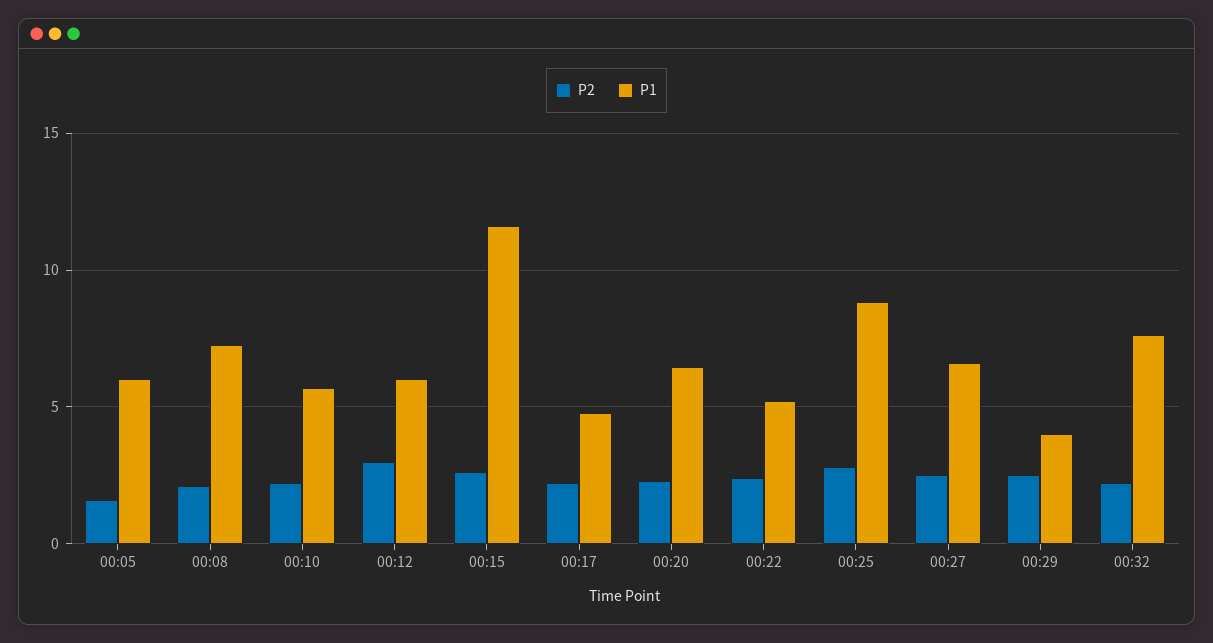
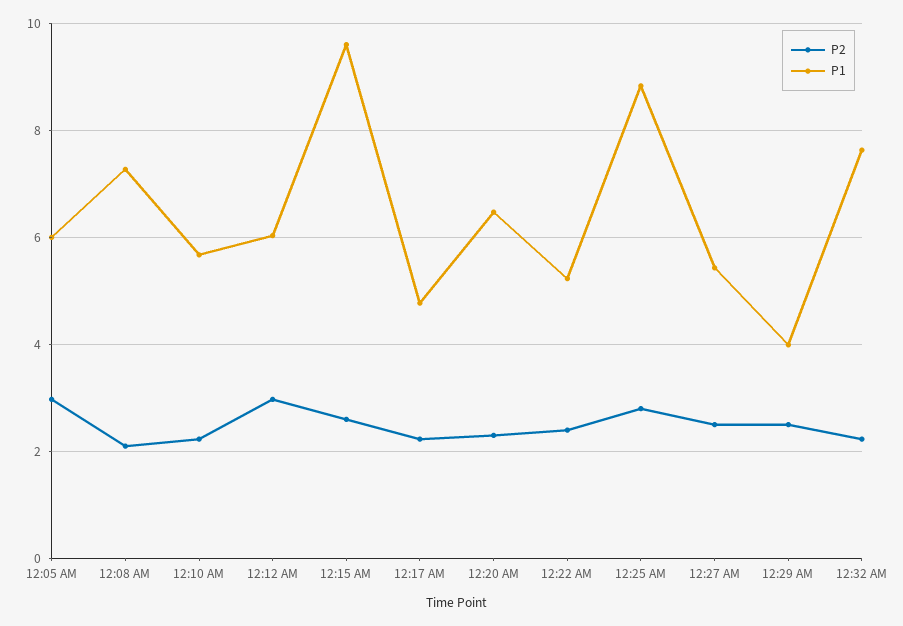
  {
    "P2": {
-     "00:05": 1.5,
+     "00:05": 3,
      "00:08": 2.2,
      "00:10": 2.2,
      "00:12": 3,
      "00:15": 2.6,
      "00:17": 2.2,
      "00:20": 2.4,
      "00:22": 2.4,
      "00:25": 2.8,
      "00:27": 2.6,
      "00:29": 2.6,
      "00:32": 2.2
    },
    "P1": {
      "00:05": 6,
      "00:08": 7.2,
      "00:10": 5.6,
      "00:12": 6,
-     "00:15": 11.5,
+     "00:15": 9.6,
      "00:17": 4.8,
      "00:20": 6.4,
      "00:22": 5.2,
      "00:25": 8.8,
-     "00:27": 6.5,
+     "00:27": 5.4,
      "00:29": 4,
      "00:32": 7.6
    }
  }

